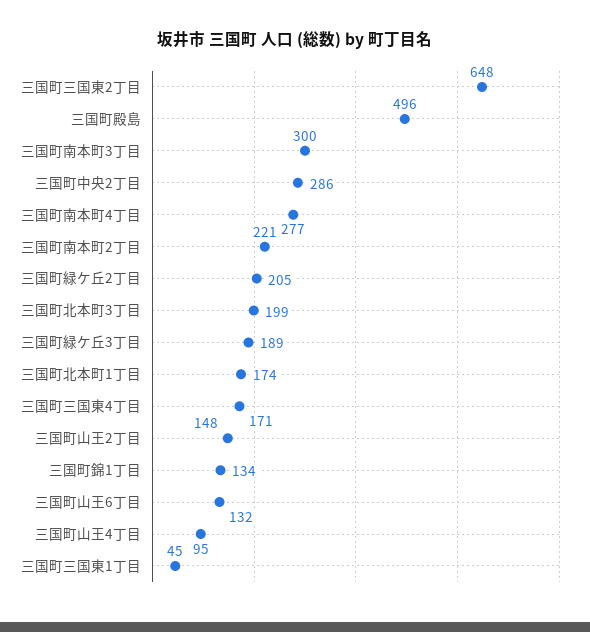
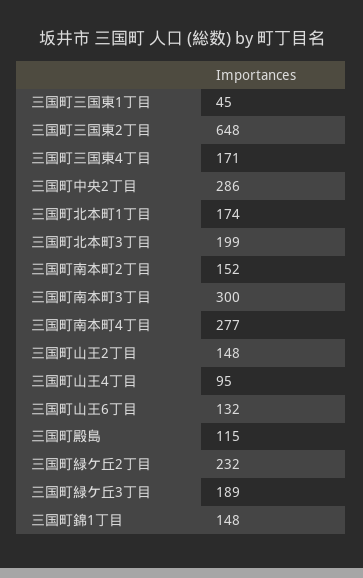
  {
    "三国町三国東2丁目": 648,
-   "三国町殿島": 496,
+   "三国町殿島": 115,
    "三国町南本町3丁目": 300,
    "三国町中央2丁目": 286,
    "三国町南本町4丁目": 277,
-   "三国町南本町2丁目": 221,
+   "三国町南本町2丁目": 152,
-   "三国町緑ケ丘2丁目": 205,
+   "三国町緑ケ丘2丁目": 232,
    "三国町北本町3丁目": 199,
    "三国町緑ケ丘3丁目": 189,
    "三国町北本町1丁目": 174,
    "三国町三国東4丁目": 171,
    "三国町山王2丁目": 148,
-   "三国町錦1丁目": 134,
+   "三国町錦1丁目": 148,
    "三国町山王6丁目": 132,
    "三国町山王4丁目": 95,
    "三国町三国東1丁目": 45
  }

